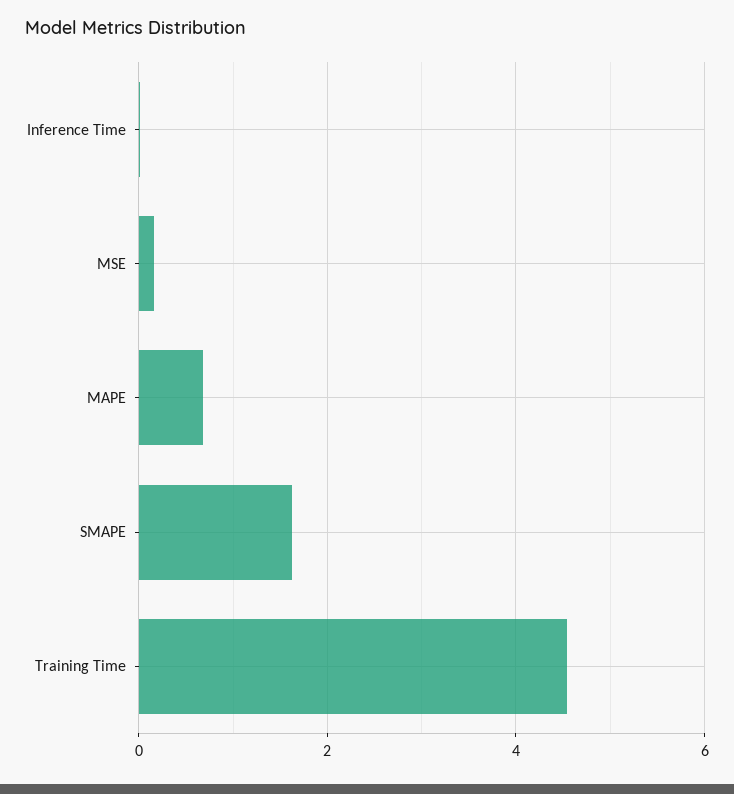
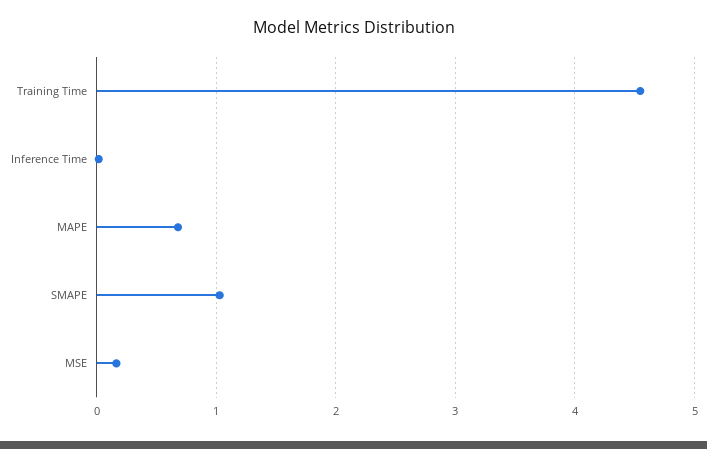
  {
    "Inference Time": 0,
    "MSE": 0.2,
    "MAPE": 0.7,
-   "SMAPE": 1.6,
+   "SMAPE": 1,
    "Training Time": 4.5
  }

